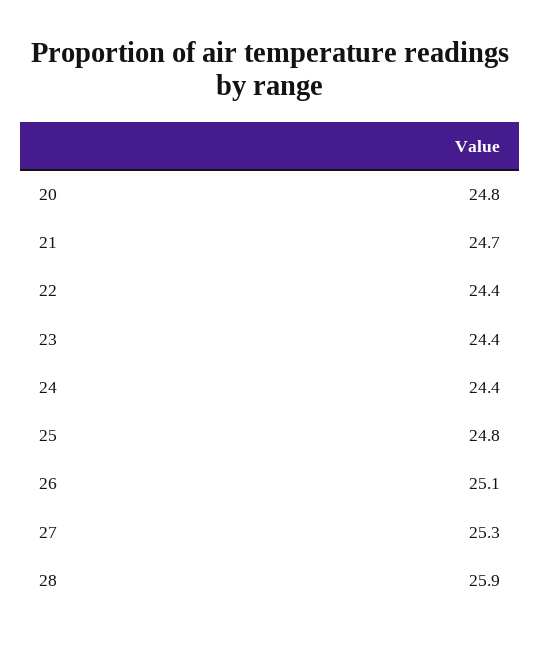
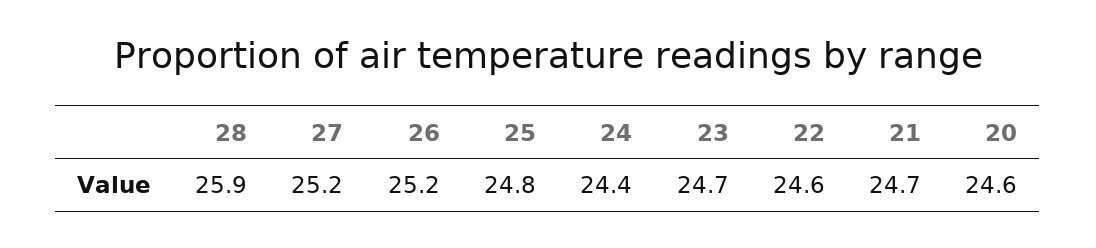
  {
-   "20": 24.8,
+   "20": 24.6,
    "21": 24.7,
-   "22": 24.4,
+   "22": 24.6,
-   "23": 24.4,
+   "23": 24.7,
    "24": 24.4,
    "25": 24.8,
-   "26": 25.1,
+   "26": 25.2,
-   "27": 25.3,
+   "27": 25.2,
    "28": 25.9
  }

